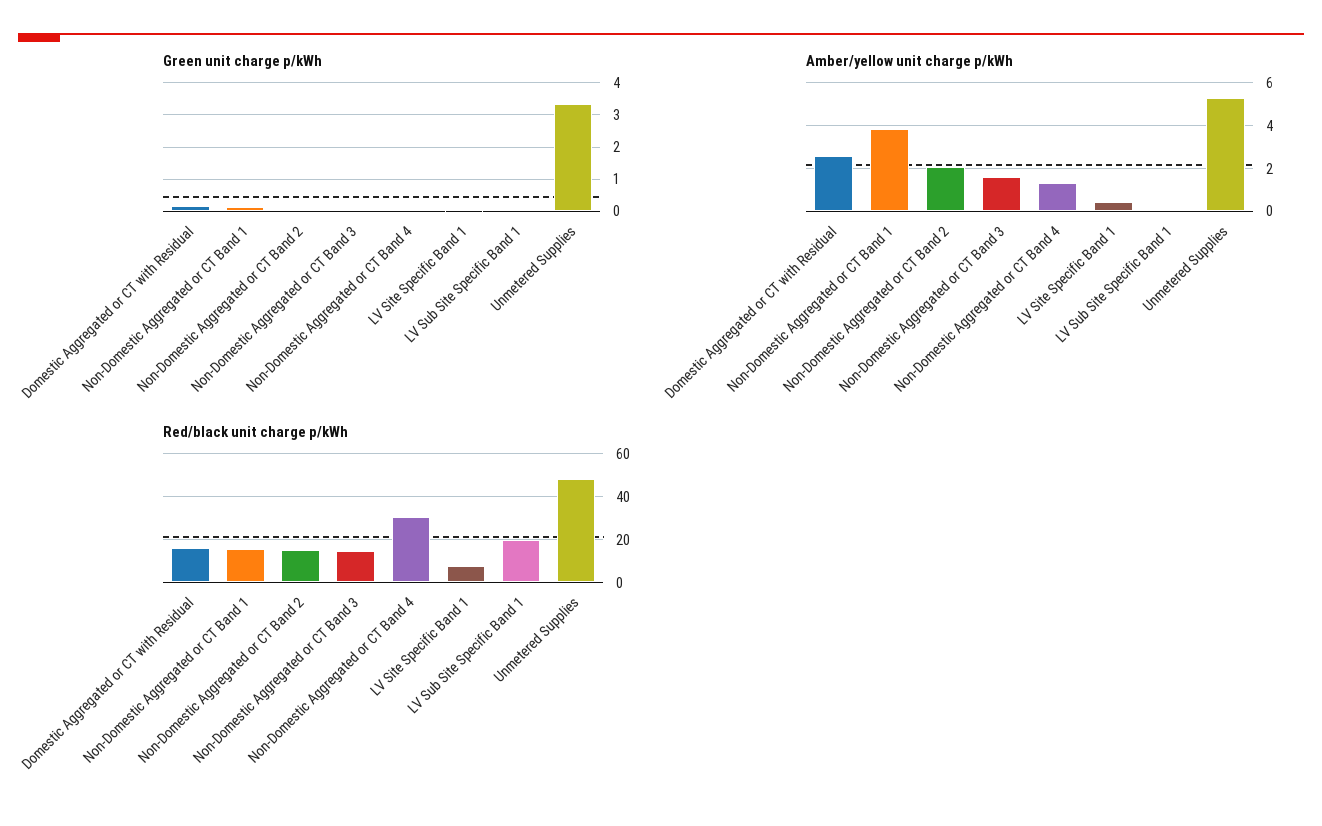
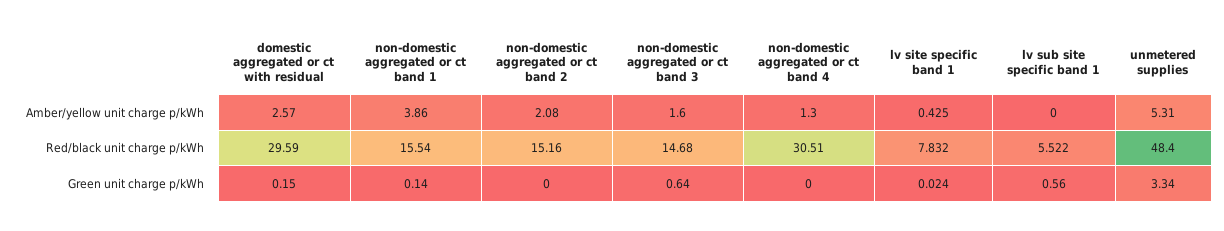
  {
    "Green unit charge p/kWh": {
      "Domestic Aggregated or CT with Residual": 0.15,
      "Non-Domestic Aggregated or CT Band 1": 0.14,
      "Non-Domestic Aggregated or CT Band 2": 0,
-     "Non-Domestic Aggregated or CT Band 3": 0,
+     "Non-Domestic Aggregated or CT Band 3": 0.64,
      "Non-Domestic Aggregated or CT Band 4": 0,
      "LV Site Specific Band 1": 0.024,
-     "LV Sub Site Specific Band 1": 0,
+     "LV Sub Site Specific Band 1": 0.56,
      "Unmetered Supplies": 3.34
    },
    "Amber/yellow unit charge p/kWh": {
      "Domestic Aggregated or CT with Residual": 2.57,
      "Non-Domestic Aggregated or CT Band 1": 3.86,
      "Non-Domestic Aggregated or CT Band 2": 2.08,
      "Non-Domestic Aggregated or CT Band 3": 1.6,
      "Non-Domestic Aggregated or CT Band 4": 1.3,
      "LV Site Specific Band 1": 0.425,
      "LV Sub Site Specific Band 1": 0,
      "Unmetered Supplies": 5.31
    },
    "Red/black unit charge p/kWh": {
-     "Domestic Aggregated or CT with Residual": 15,
+     "Domestic Aggregated or CT with Residual": 29.59,
      "Non-Domestic Aggregated or CT Band 1": 15.54,
      "Non-Domestic Aggregated or CT Band 2": 15.16,
      "Non-Domestic Aggregated or CT Band 3": 14.68,
      "Non-Domestic Aggregated or CT Band 4": 30.51,
      "LV Site Specific Band 1": 7.832,
-     "LV Sub Site Specific Band 1": 20,
+     "LV Sub Site Specific Band 1": 5.522,
      "Unmetered Supplies": 48.4
    }
  }

